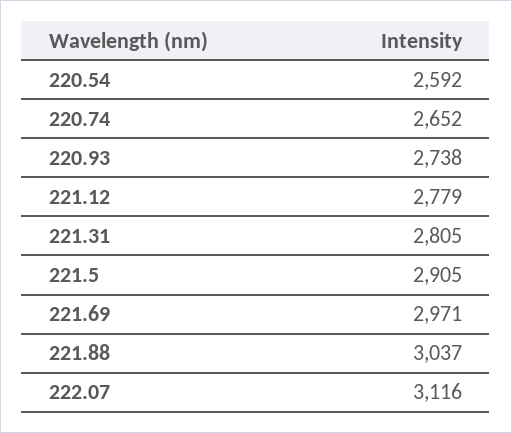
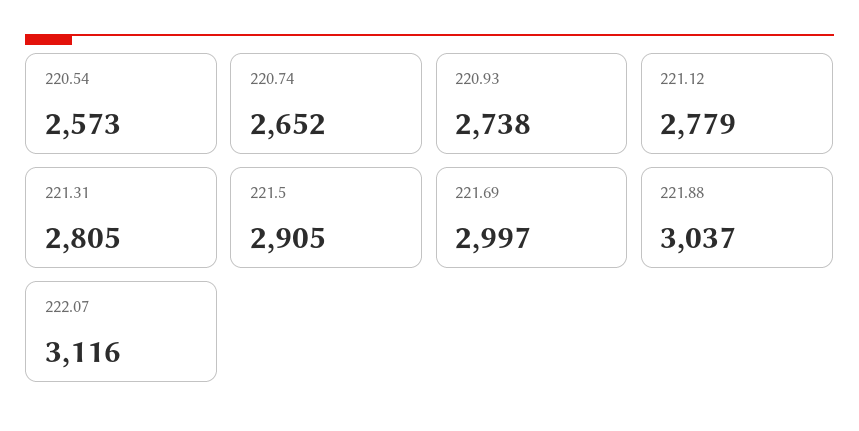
  {
-   "220.54": 2592,
+   "220.54": 2573,
    "220.74": 2652,
    "220.93": 2738,
    "221.12": 2779,
    "221.31": 2805,
    "221.5": 2905,
-   "221.69": 2971,
+   "221.69": 2997,
    "221.88": 3037,
    "222.07": 3116
  }

